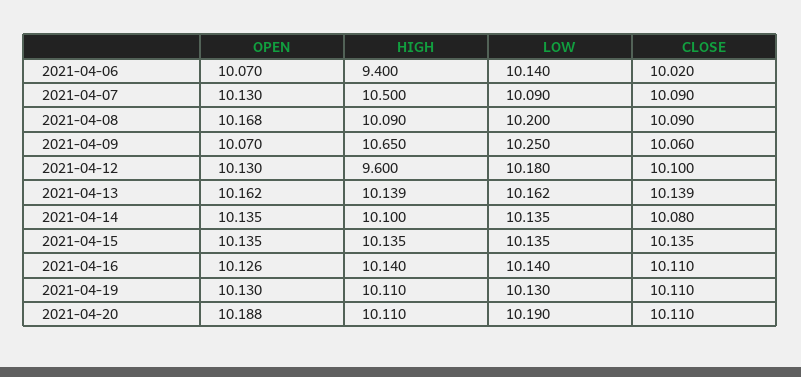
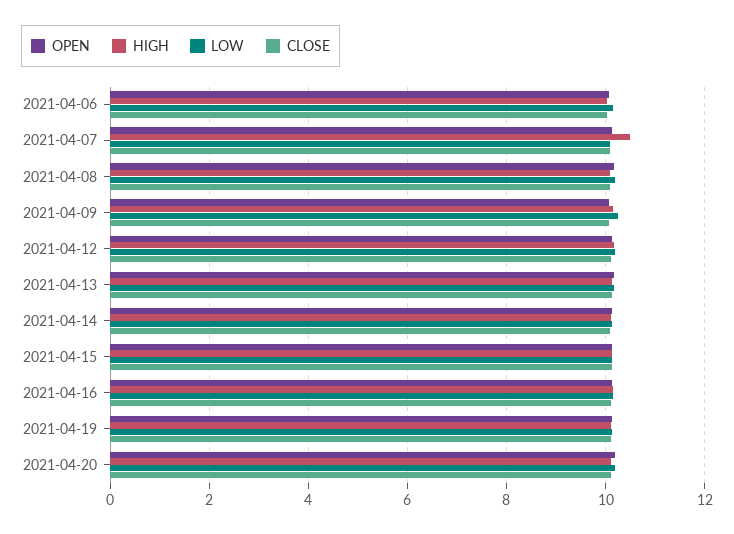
  {
    "OPEN": {
      "2021-04-06": 10.07,
      "2021-04-07": 10.13,
      "2021-04-08": 10.168,
      "2021-04-09": 10.07,
      "2021-04-12": 10.13,
      "2021-04-13": 10.162,
      "2021-04-14": 10.135,
      "2021-04-15": 10.135,
      "2021-04-16": 10.126,
      "2021-04-19": 10.13,
      "2021-04-20": 10.188
    },
    "HIGH": {
-     "2021-04-06": 9.4,
+     "2021-04-06": 10,
      "2021-04-07": 10.5,
      "2021-04-08": 10.09,
-     "2021-04-09": 10.65,
+     "2021-04-09": 10.2,
-     "2021-04-12": 9.6,
+     "2021-04-12": 10.2,
      "2021-04-13": 10.139,
      "2021-04-14": 10.1,
      "2021-04-15": 10.135,
      "2021-04-16": 10.14,
      "2021-04-19": 10.11,
      "2021-04-20": 10.11
    },
    "LOW": {
      "2021-04-06": 10.14,
      "2021-04-07": 10.09,
      "2021-04-08": 10.2,
      "2021-04-09": 10.25,
      "2021-04-12": 10.18,
      "2021-04-13": 10.162,
      "2021-04-14": 10.135,
      "2021-04-15": 10.135,
      "2021-04-16": 10.14,
      "2021-04-19": 10.13,
      "2021-04-20": 10.19
    },
    "CLOSE": {
      "2021-04-06": 10.02,
      "2021-04-07": 10.09,
      "2021-04-08": 10.09,
      "2021-04-09": 10.06,
      "2021-04-12": 10.1,
      "2021-04-13": 10.139,
      "2021-04-14": 10.08,
      "2021-04-15": 10.135,
      "2021-04-16": 10.11,
      "2021-04-19": 10.11,
      "2021-04-20": 10.11
    }
  }

